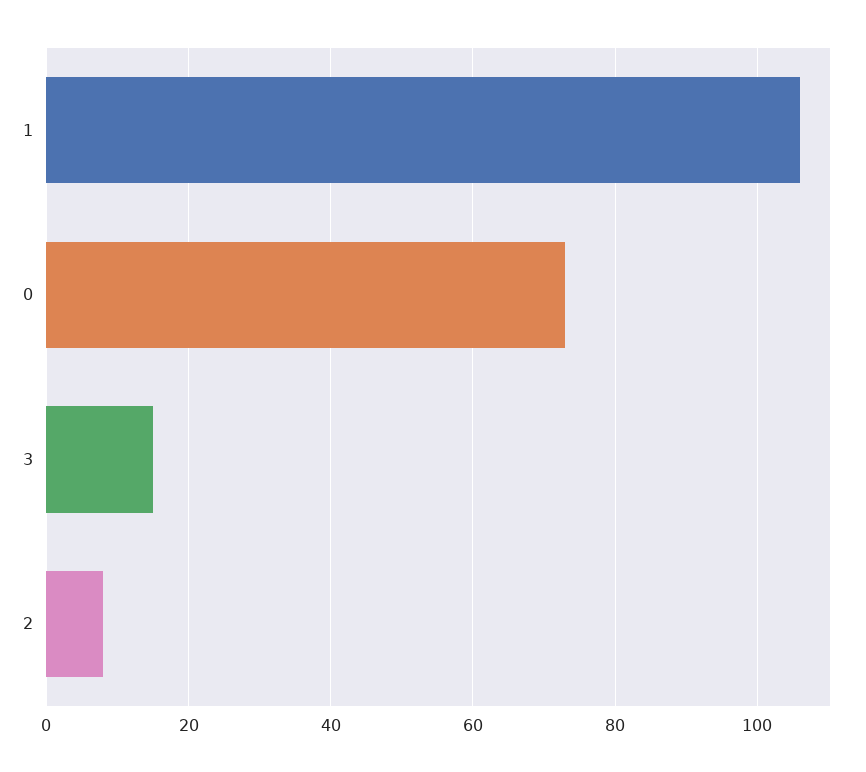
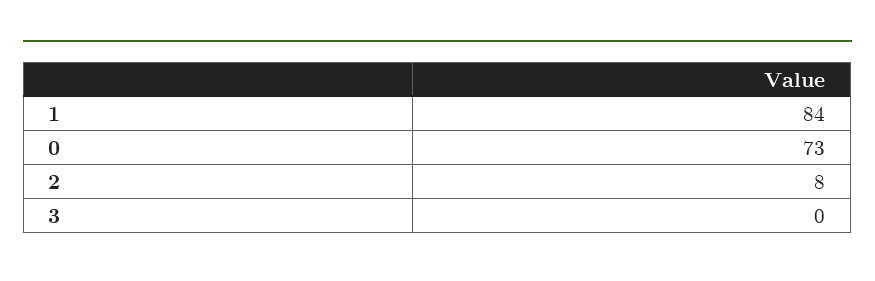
  {
-   "1": 105,
+   "1": 84,
    "0": 73,
-   "3": 15,
+   "3": 0,
    "2": 8
  }

